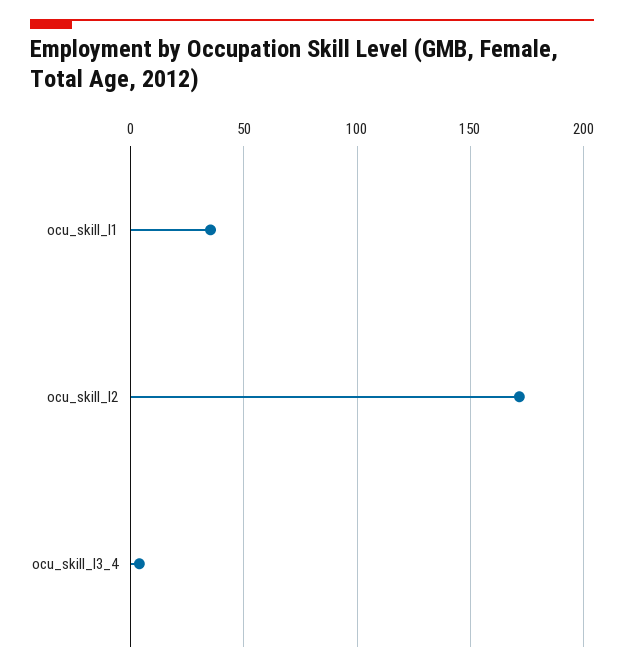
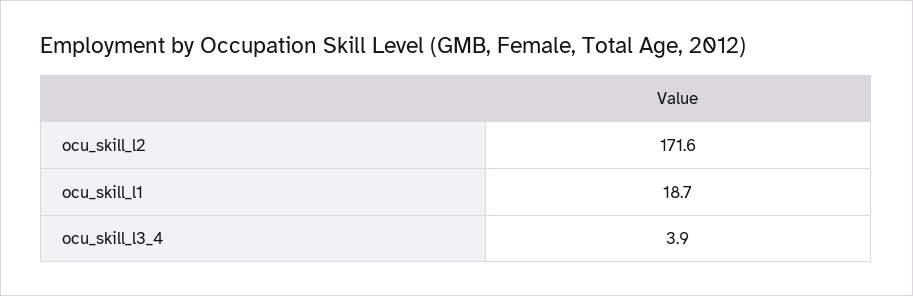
  {
-   "ocu_skill_l1": 35,
+   "ocu_skill_l1": 18.7,
    "ocu_skill_l2": 171.6,
    "ocu_skill_l3_4": 3.9
  }

